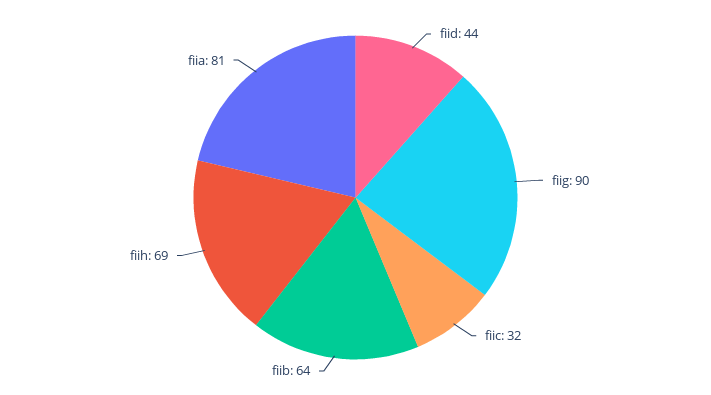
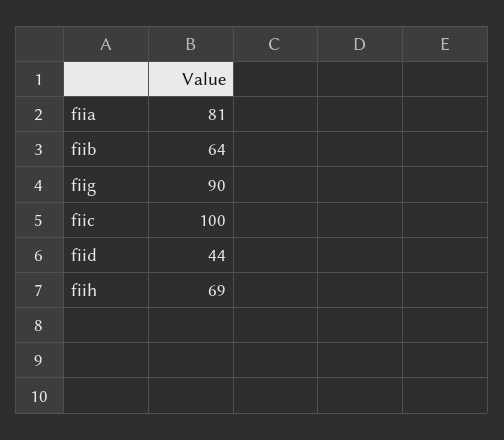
  {
    "fiid": 44,
    "fiig": 90,
-   "fiic": 32,
+   "fiic": 100,
    "fiib": 64,
    "fiih": 69,
    "fiia": 81
  }

